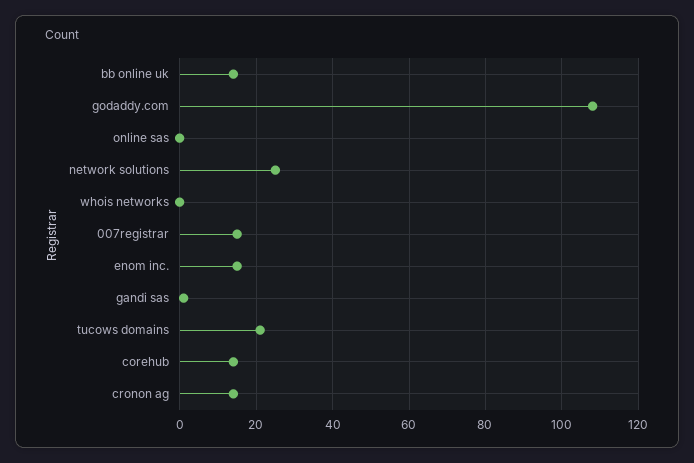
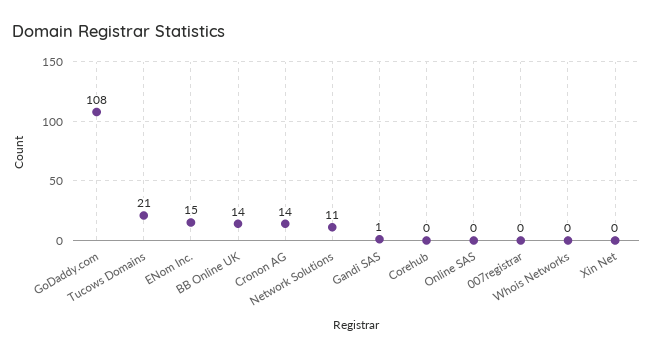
  {
    "bb online uk": 14,
    "godaddy.com": 108,
    "online sas": 0,
-   "network solutions": 25,
+   "network solutions": 11,
    "whois networks": 0,
-   "007registrar": 15,
+   "007registrar": 0,
    "enom inc.": 15,
    "gandi sas": 1,
    "tucows domains": 21,
-   "corehub": 15,
+   "corehub": 0,
-   "cronon ag": 14
+   "cronon ag": 14,
+   "Xin Net": 0
  }

